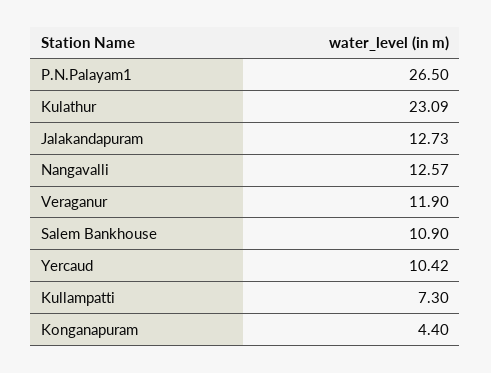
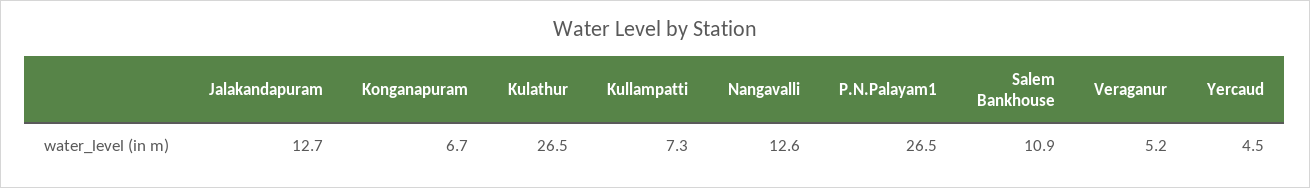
  {
    "P.N.Palayam1": 26.5,
-   "Kulathur": 23.09,
+   "Kulathur": 26.5,
    "Jalakandapuram": 12.73,
    "Nangavalli": 12.57,
-   "Veraganur": 11.9,
+   "Veraganur": 5.2,
    "Salem Bankhouse": 10.9,
-   "Yercaud": 10.42,
+   "Yercaud": 4.5,
    "Kullampatti": 7.3,
-   "Konganapuram": 4.4
+   "Konganapuram": 6.7
  }

